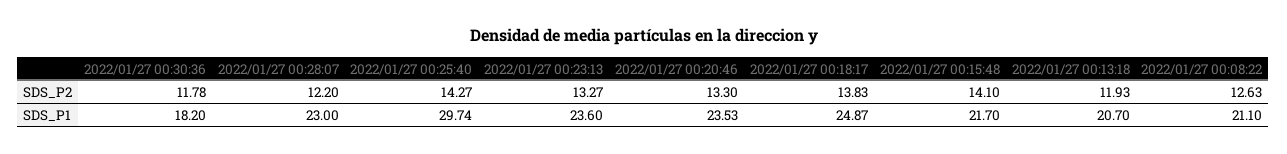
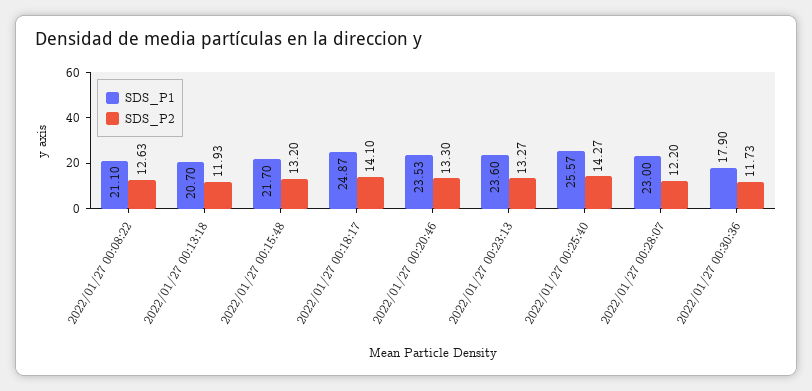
  {
    "SDS_P2": {
-     "2022/01/27 00:30:36": 11.78,
+     "2022/01/27 00:30:36": 11.73,
      "2022/01/27 00:28:07": 12.2,
      "2022/01/27 00:25:40": 14.27,
      "2022/01/27 00:23:13": 13.27,
      "2022/01/27 00:20:46": 13.3,
-     "2022/01/27 00:18:17": 13.83,
+     "2022/01/27 00:18:17": 14.1,
-     "2022/01/27 00:15:48": 14.1,
+     "2022/01/27 00:15:48": 13.2,
      "2022/01/27 00:13:18": 11.93,
      "2022/01/27 00:08:22": 12.63
    },
    "SDS_P1": {
-     "2022/01/27 00:30:36": 18.2,
+     "2022/01/27 00:30:36": 17.9,
      "2022/01/27 00:28:07": 23,
-     "2022/01/27 00:25:40": 29.74,
+     "2022/01/27 00:25:40": 25.57,
      "2022/01/27 00:23:13": 23.6,
      "2022/01/27 00:20:46": 23.53,
      "2022/01/27 00:18:17": 24.87,
      "2022/01/27 00:15:48": 21.7,
      "2022/01/27 00:13:18": 20.7,
      "2022/01/27 00:08:22": 21.1
    }
  }

